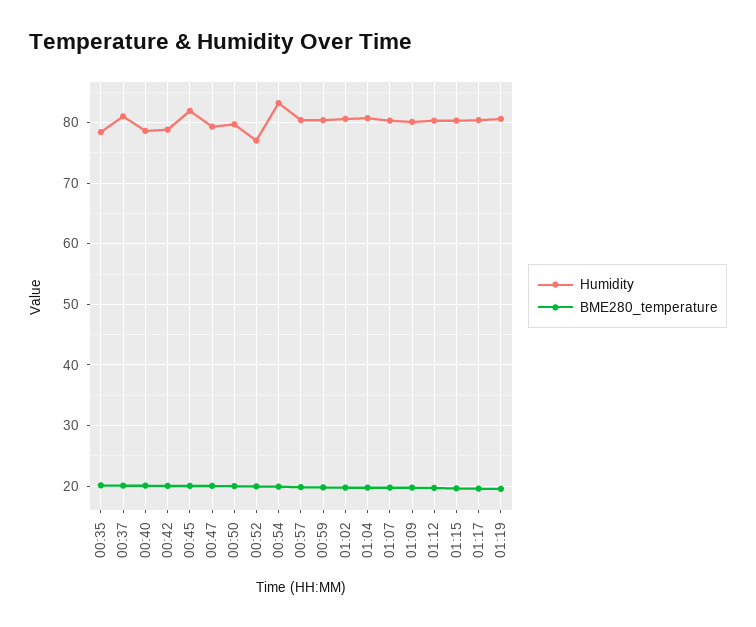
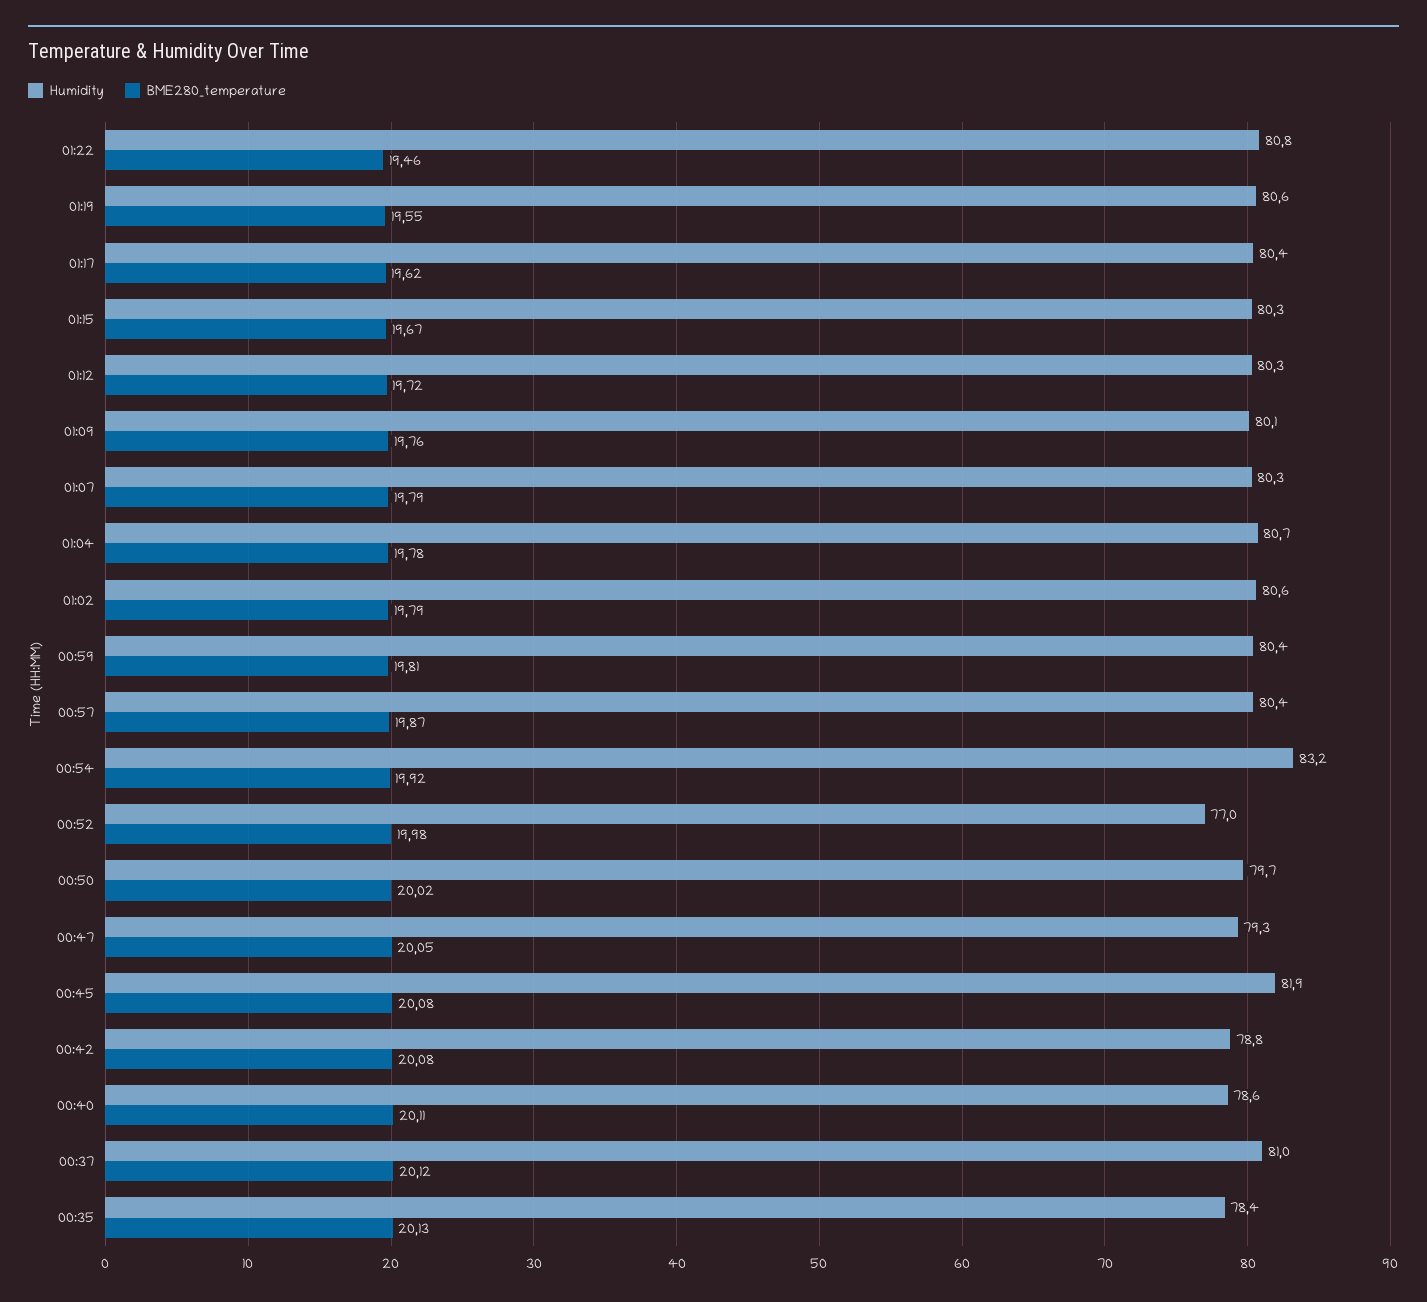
  {
    "Humidity": {
      "00:35": 78.4,
      "00:37": 81,
      "00:40": 78.6,
      "00:42": 78.8,
      "00:45": 81.9,
      "00:47": 79.3,
      "00:50": 79.7,
      "00:52": 77,
      "00:54": 83.2,
      "00:57": 80.4,
      "00:59": 80.4,
      "01:02": 80.6,
      "01:04": 80.7,
      "01:07": 80.3,
      "01:09": 80.1,
      "01:12": 80.3,
      "01:15": 80.3,
      "01:17": 80.4,
-     "01:19": 80.6
+     "01:19": 80.6,
+     "01:22": 80.8
    },
    "BME280_temperature": {
      "00:35": 20.13,
      "00:37": 20.12,
      "00:40": 20.11,
      "00:42": 20.08,
      "00:45": 20.08,
      "00:47": 20.05,
      "00:50": 20.02,
      "00:52": 19.98,
      "00:54": 19.92,
      "00:57": 19.87,
      "00:59": 19.81,
      "01:02": 19.79,
      "01:04": 19.78,
      "01:07": 19.79,
      "01:09": 19.76,
      "01:12": 19.72,
      "01:15": 19.67,
      "01:17": 19.62,
-     "01:19": 19.55
+     "01:19": 19.55,
+     "01:22": 19.46
    }
  }

